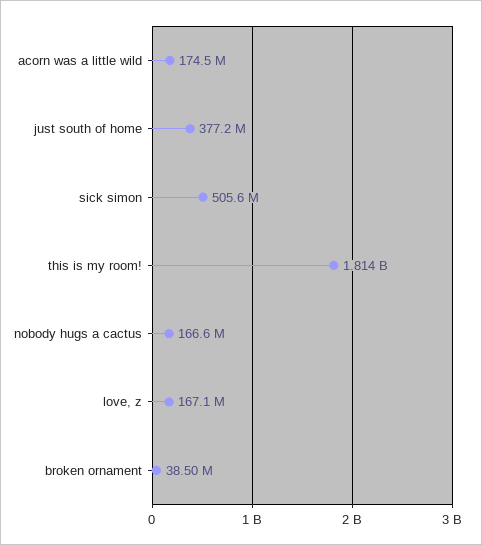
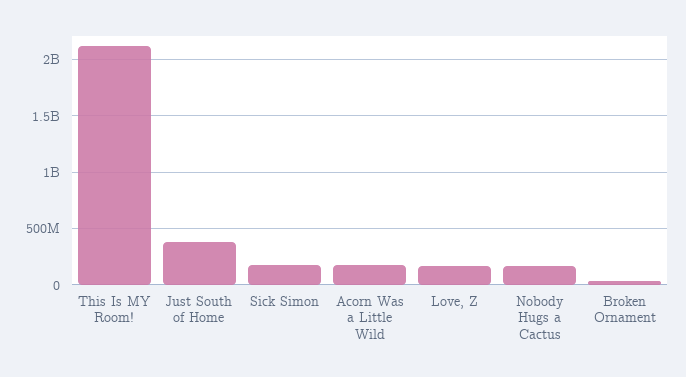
  {
    "acorn was a little wild": 174500000,
    "just south of home": 377200000,
-   "sick simon": 505600000,
+   "sick simon": 200000000,
-   "this is my room!": 1814000000,
+   "this is my room!": 2100000000,
    "nobody hugs a cactus": 166600000,
    "love, z": 167100000,
    "broken ornament": 38500000
  }

